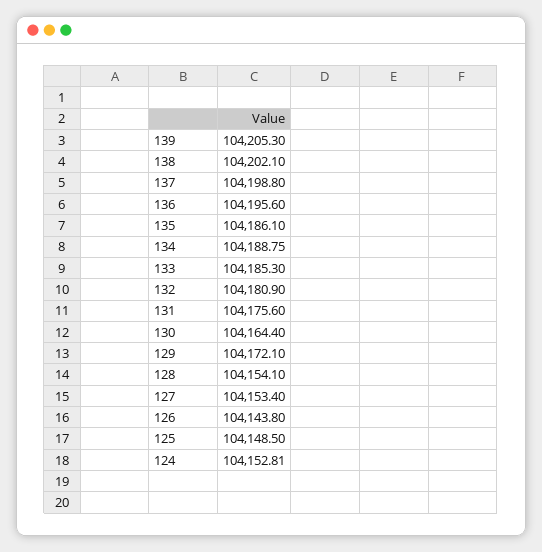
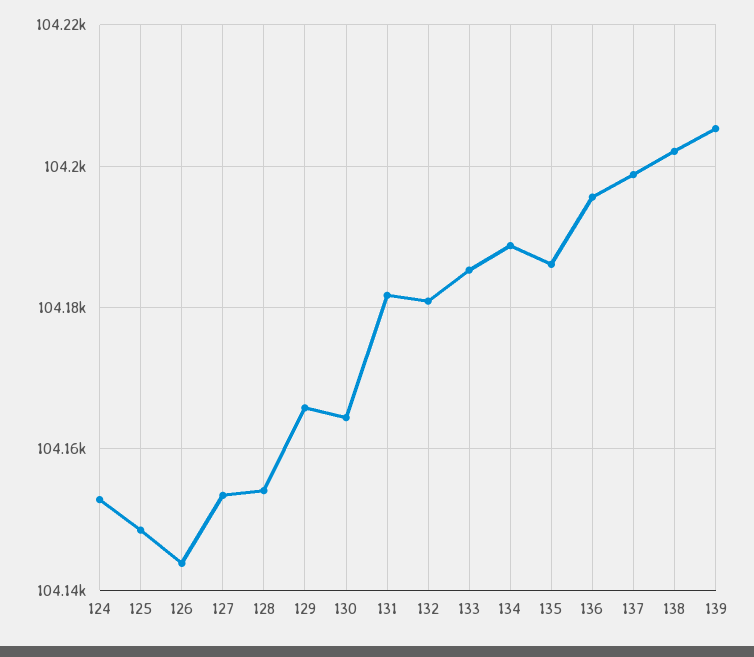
  {
    "139": 104205.3,
    "138": 104202.1,
    "137": 104198.8,
    "136": 104195.6,
    "135": 104186.1,
    "134": 104188.75,
    "133": 104185.3,
    "132": 104180.9,
-   "131": 104175.6,
+   "131": 104182,
    "130": 104164.4,
-   "129": 104172.1,
+   "129": 104166,
    "128": 104154.1,
    "127": 104153.4,
    "126": 104143.8,
    "125": 104148.5,
    "124": 104152.81
  }

